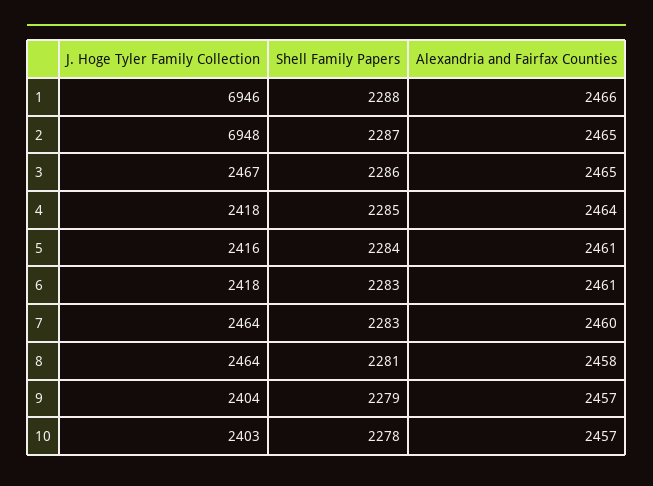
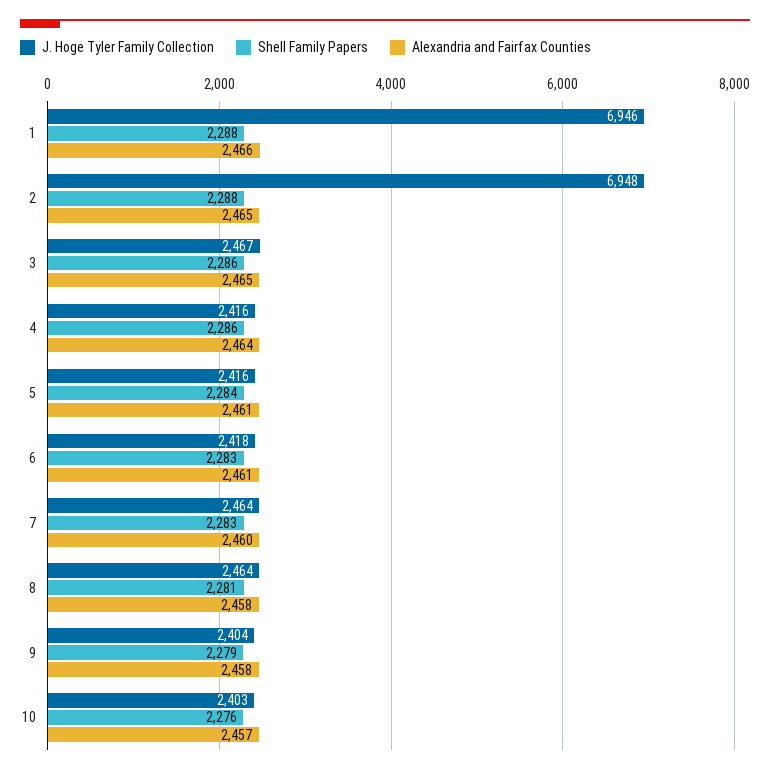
  {
    "J. Hoge Tyler Family Collection": {
      "1": 6946,
      "2": 6948,
      "3": 2467,
-     "4": 2418,
+     "4": 2416,
      "5": 2416,
      "6": 2418,
      "7": 2464,
      "8": 2464,
      "9": 2404,
      "10": 2403
    },
    "Shell Family Papers": {
      "1": 2288,
-     "2": 2287,
+     "2": 2288,
      "3": 2286,
-     "4": 2285,
+     "4": 2286,
      "5": 2284,
      "6": 2283,
      "7": 2283,
      "8": 2281,
      "9": 2279,
-     "10": 2278
+     "10": 2276
    },
    "Alexandria and Fairfax Counties": {
      "1": 2466,
      "2": 2465,
      "3": 2465,
      "4": 2464,
      "5": 2461,
      "6": 2461,
      "7": 2460,
      "8": 2458,
-     "9": 2457,
+     "9": 2458,
      "10": 2457
    }
  }

